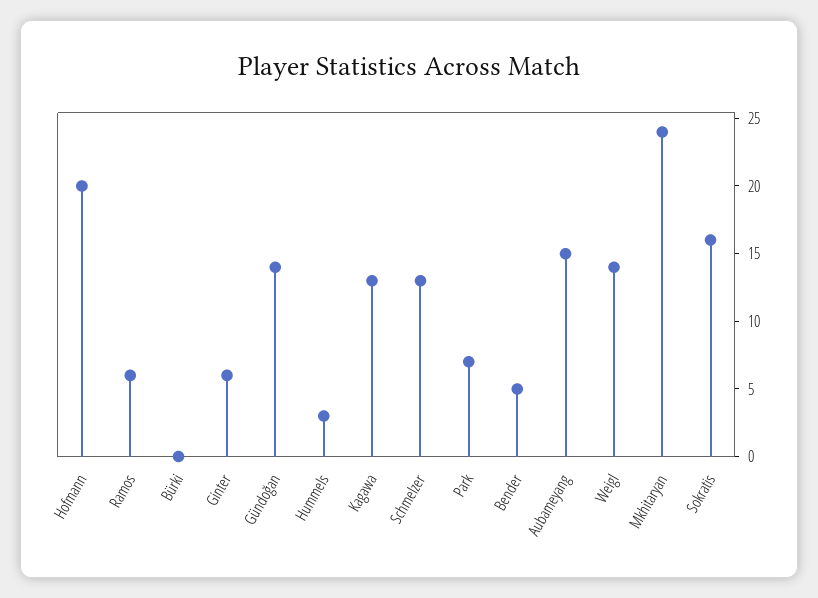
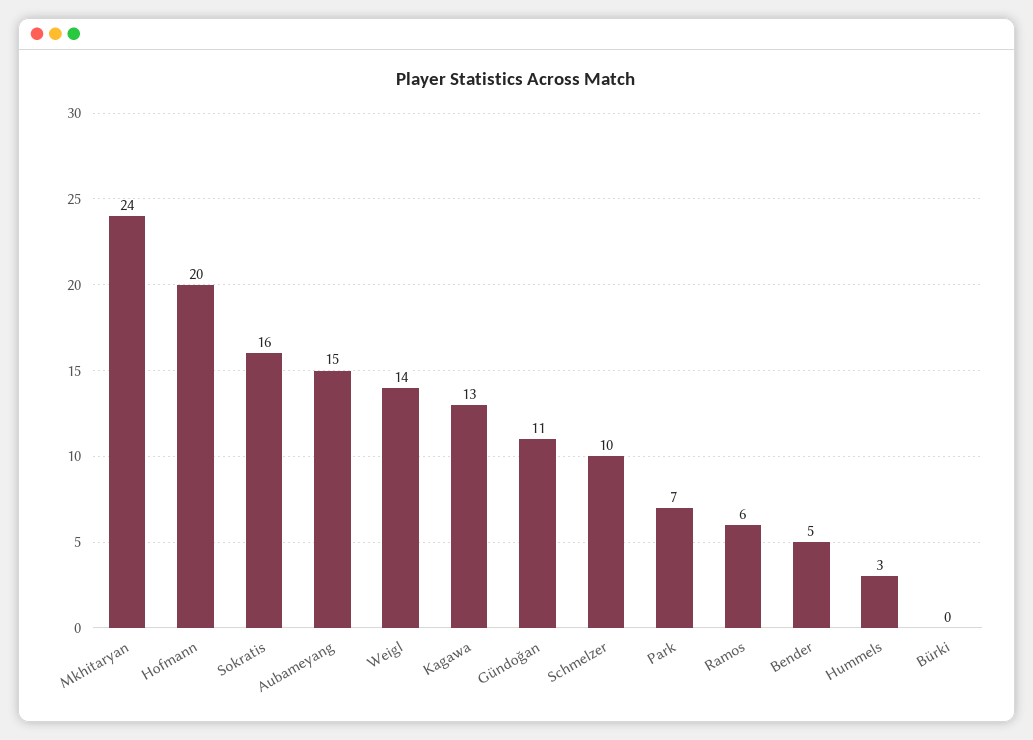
  {
    "Hofmann": 20,
    "Ramos": 6,
    "Bürki": 0,
-   "Ginter": 6,
-   "Gündoğan": 14,
+   "Gündoğan": 11,
    "Hummels": 3,
    "Kagawa": 13,
-   "Schmelzer": 13,
+   "Schmelzer": 10,
    "Park": 7,
    "Bender": 5,
    "Aubameyang": 15,
    "Weigl": 14,
    "Mkhitaryan": 24,
    "Sokratis": 16
  }

